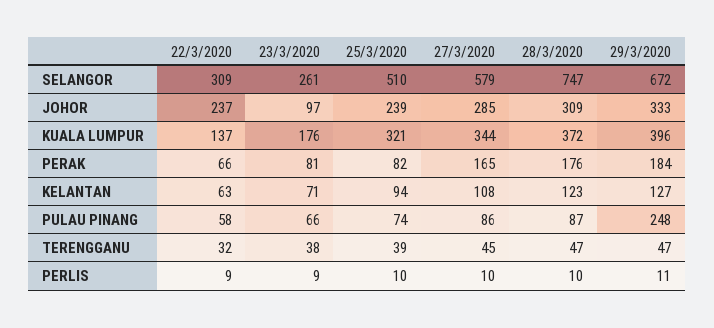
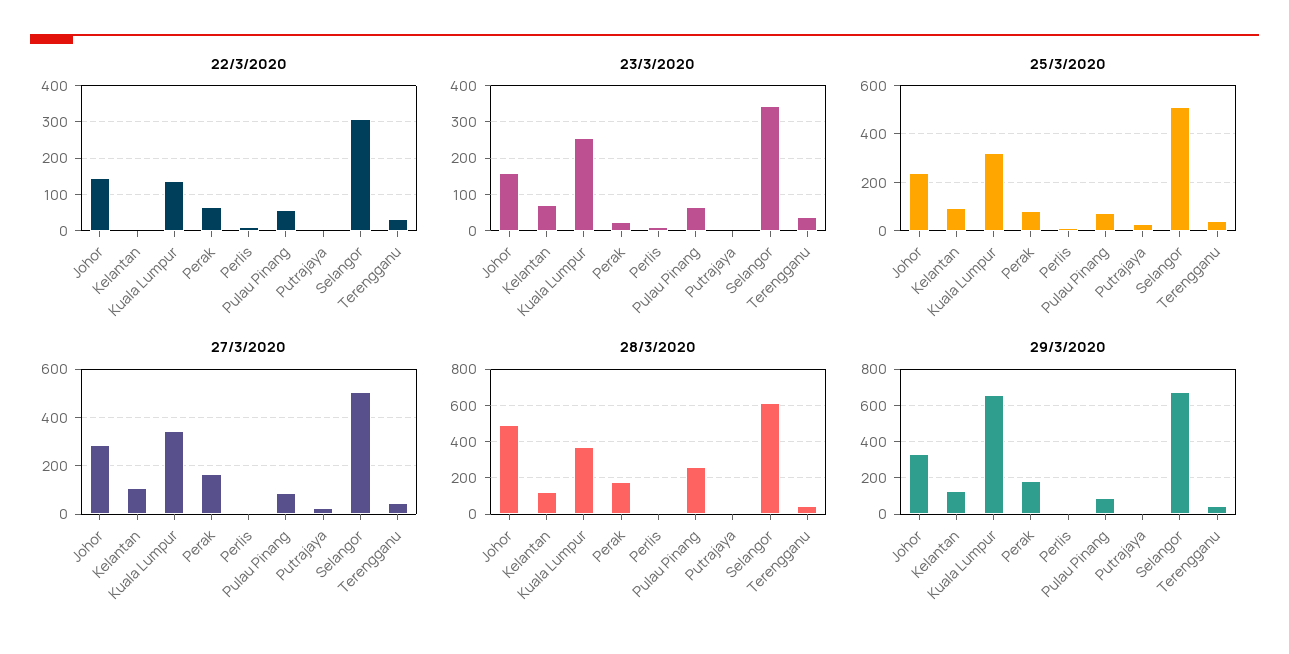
  {
    "22/3/2020": {
      "SELANGOR": 309,
-     "JOHOR": 237,
+     "JOHOR": 140,
      "KUALA LUMPUR": 137,
      "PERAK": 66,
-     "KELANTAN": 63,
+     "KELANTAN": 0,
      "PULAU PINANG": 58,
      "TERENGGANU": 32,
-     "PERLIS": 9
+     "PERLIS": 9,
+     "Putrajaya": 0
    },
    "23/3/2020": {
-     "SELANGOR": 261,
+     "SELANGOR": 340,
-     "JOHOR": 97,
+     "JOHOR": 160,
-     "KUALA LUMPUR": 176,
+     "KUALA LUMPUR": 260,
-     "PERAK": 81,
+     "PERAK": 20,
      "KELANTAN": 71,
      "PULAU PINANG": 66,
      "TERENGGANU": 38,
-     "PERLIS": 9
+     "PERLIS": 9,
+     "Putrajaya": 0
    },
    "25/3/2020": {
      "SELANGOR": 510,
      "JOHOR": 239,
      "KUALA LUMPUR": 321,
      "PERAK": 82,
      "KELANTAN": 94,
      "PULAU PINANG": 74,
      "TERENGGANU": 39,
-     "PERLIS": 10
+     "PERLIS": 10,
+     "Putrajaya": 25
    },
    "27/3/2020": {
-     "SELANGOR": 579,
+     "SELANGOR": 500,
      "JOHOR": 285,
      "KUALA LUMPUR": 344,
      "PERAK": 165,
      "KELANTAN": 108,
      "PULAU PINANG": 86,
      "TERENGGANU": 45,
-     "PERLIS": 10
+     "PERLIS": 10,
+     "Putrajaya": 25
    },
    "28/3/2020": {
-     "SELANGOR": 747,
+     "SELANGOR": 600,
-     "JOHOR": 309,
+     "JOHOR": 500,
      "KUALA LUMPUR": 372,
      "PERAK": 176,
      "KELANTAN": 123,
-     "PULAU PINANG": 87,
+     "PULAU PINANG": 250,
      "TERENGGANU": 47,
-     "PERLIS": 10
+     "PERLIS": 10,
+     "Putrajaya": 0
    },
    "29/3/2020": {
      "SELANGOR": 672,
      "JOHOR": 333,
-     "KUALA LUMPUR": 396,
+     "KUALA LUMPUR": 650,
      "PERAK": 184,
      "KELANTAN": 127,
-     "PULAU PINANG": 248,
+     "PULAU PINANG": 100,
      "TERENGGANU": 47,
-     "PERLIS": 11
+     "PERLIS": 11,
+     "Putrajaya": 0
    }
  }

